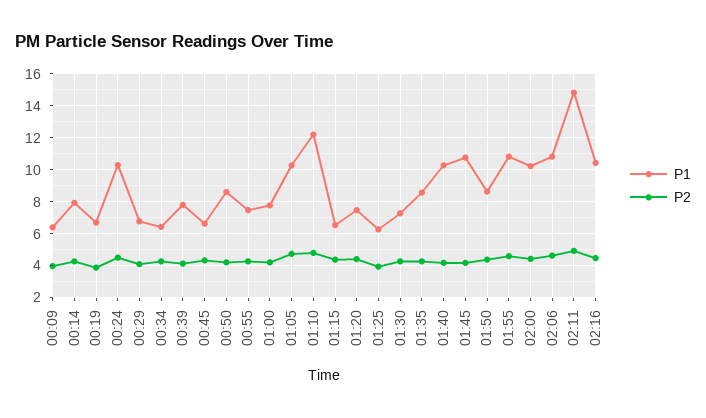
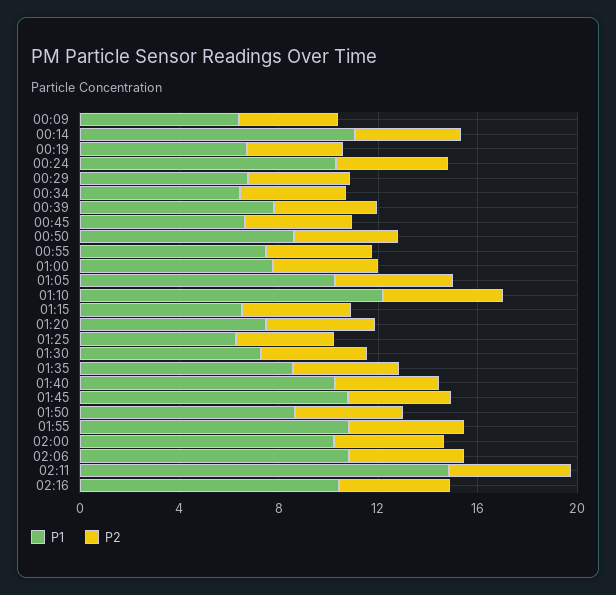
  {
    "P1": {
      "00:09": 6.5,
-     "00:14": 8,
+     "00:14": 11,
      "00:19": 6.5,
      "00:24": 10.5,
      "00:29": 7,
      "00:34": 6.5,
      "00:39": 8,
      "00:45": 6.5,
      "00:50": 8.5,
      "00:55": 7.5,
      "01:00": 8,
      "01:05": 10.5,
      "01:10": 12,
      "01:15": 6.5,
      "01:20": 7.5,
      "01:25": 6.5,
      "01:30": 7.5,
      "01:35": 8.5,
      "01:40": 10.5,
      "01:45": 11,
      "01:50": 8.5,
      "01:55": 11,
      "02:00": 10,
      "02:06": 11,
      "02:11": 15,
      "02:16": 10.5
    },
    "P2": {
      "00:09": 4,
      "00:14": 4.5,
      "00:19": 4,
      "00:24": 4.5,
      "00:29": 4,
      "00:34": 4.5,
      "00:39": 4,
      "00:45": 4.5,
      "00:50": 4,
      "00:55": 4.5,
      "01:00": 4,
      "01:05": 4.5,
      "01:10": 5,
      "01:15": 4.5,
      "01:20": 4.5,
      "01:25": 4,
      "01:30": 4.5,
      "01:35": 4.5,
      "01:40": 4,
      "01:45": 4,
      "01:50": 4.5,
      "01:55": 4.5,
      "02:00": 4.5,
      "02:06": 4.5,
      "02:11": 5,
      "02:16": 4.5
    }
  }

